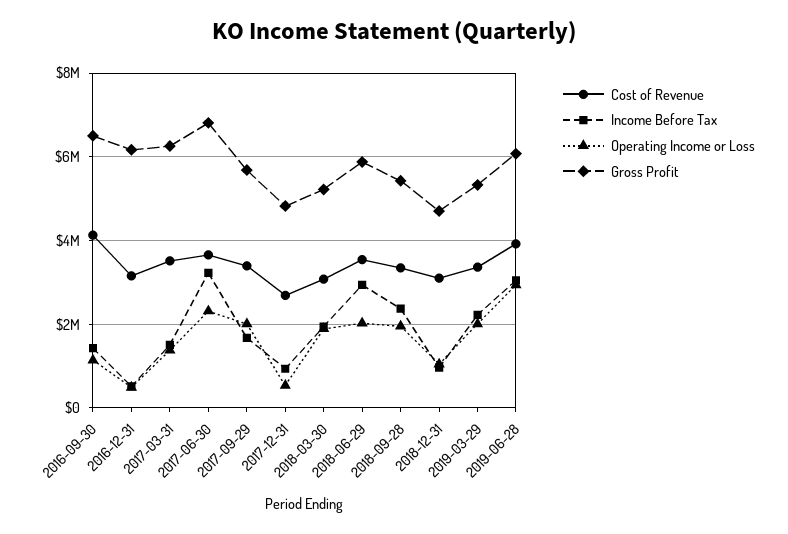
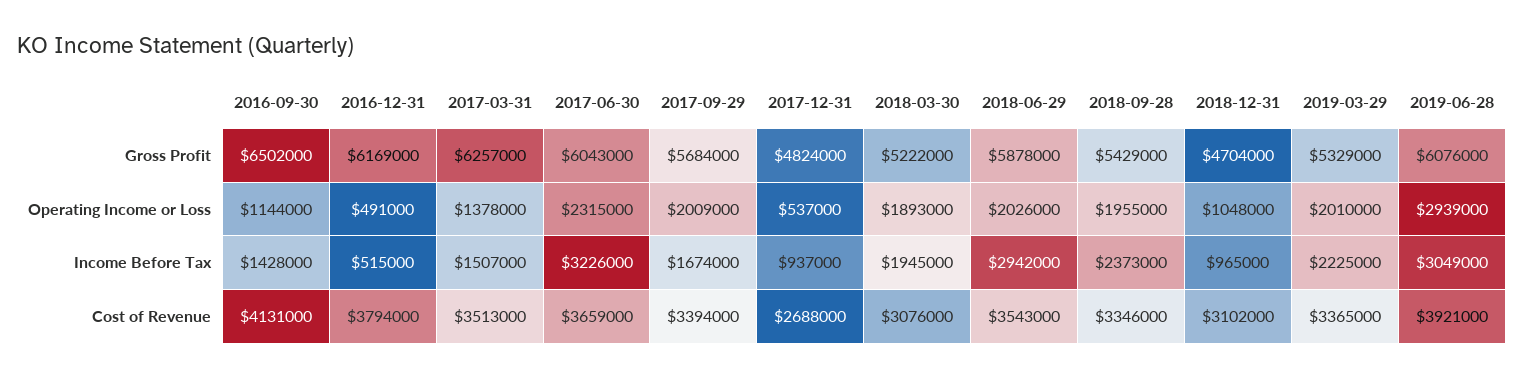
  {
    "Cost of Revenue": {
      "2016-09-30": 4131000,
-     "2016-12-31": 3200000,
+     "2016-12-31": 3794000,
      "2017-03-31": 3513000,
      "2017-06-30": 3659000,
      "2017-09-29": 3394000,
      "2017-12-31": 2688000,
      "2018-03-30": 3076000,
      "2018-06-29": 3543000,
      "2018-09-28": 3346000,
      "2018-12-31": 3102000,
      "2019-03-29": 3365000,
      "2019-06-28": 3921000
    },
    "Income Before Tax": {
      "2016-09-30": 1428000,
      "2016-12-31": 515000,
      "2017-03-31": 1507000,
      "2017-06-30": 3226000,
      "2017-09-29": 1674000,
      "2017-12-31": 937000,
      "2018-03-30": 1945000,
      "2018-06-29": 2942000,
      "2018-09-28": 2373000,
      "2018-12-31": 965000,
      "2019-03-29": 2225000,
      "2019-06-28": 3049000
    },
    "Operating Income or Loss": {
      "2016-09-30": 1144000,
      "2016-12-31": 491000,
      "2017-03-31": 1378000,
      "2017-06-30": 2315000,
      "2017-09-29": 2009000,
      "2017-12-31": 537000,
      "2018-03-30": 1893000,
      "2018-06-29": 2026000,
      "2018-09-28": 1955000,
      "2018-12-31": 1048000,
      "2019-03-29": 2010000,
      "2019-06-28": 2939000
    },
    "Gross Profit": {
      "2016-09-30": 6502000,
      "2016-12-31": 6169000,
      "2017-03-31": 6257000,
-     "2017-06-30": 6800000,
+     "2017-06-30": 6043000,
      "2017-09-29": 5684000,
      "2017-12-31": 4824000,
      "2018-03-30": 5222000,
      "2018-06-29": 5878000,
      "2018-09-28": 5429000,
      "2018-12-31": 4704000,
      "2019-03-29": 5329000,
      "2019-06-28": 6076000
    }
  }

